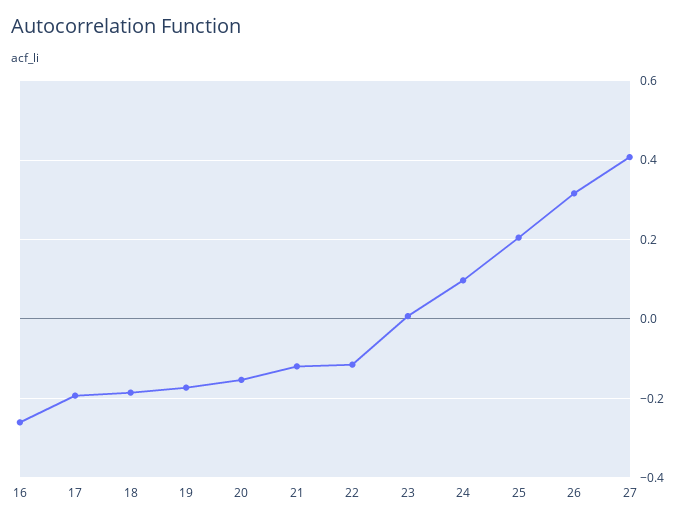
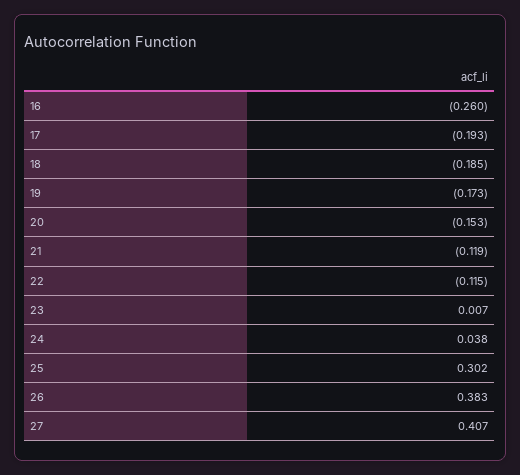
  {
    "16": -0.26,
    "17": -0.193,
    "18": -0.185,
    "19": -0.173,
    "20": -0.153,
    "21": -0.119,
    "22": -0.115,
    "23": 0.007,
-   "24": 0.1,
+   "24": 0.038,
-   "25": 0.2,
+   "25": 0.302,
-   "26": 0.32,
+   "26": 0.383,
    "27": 0.407
  }

